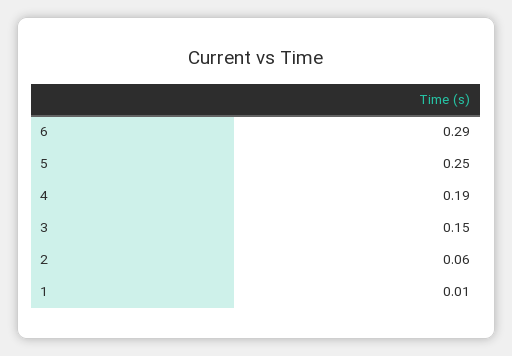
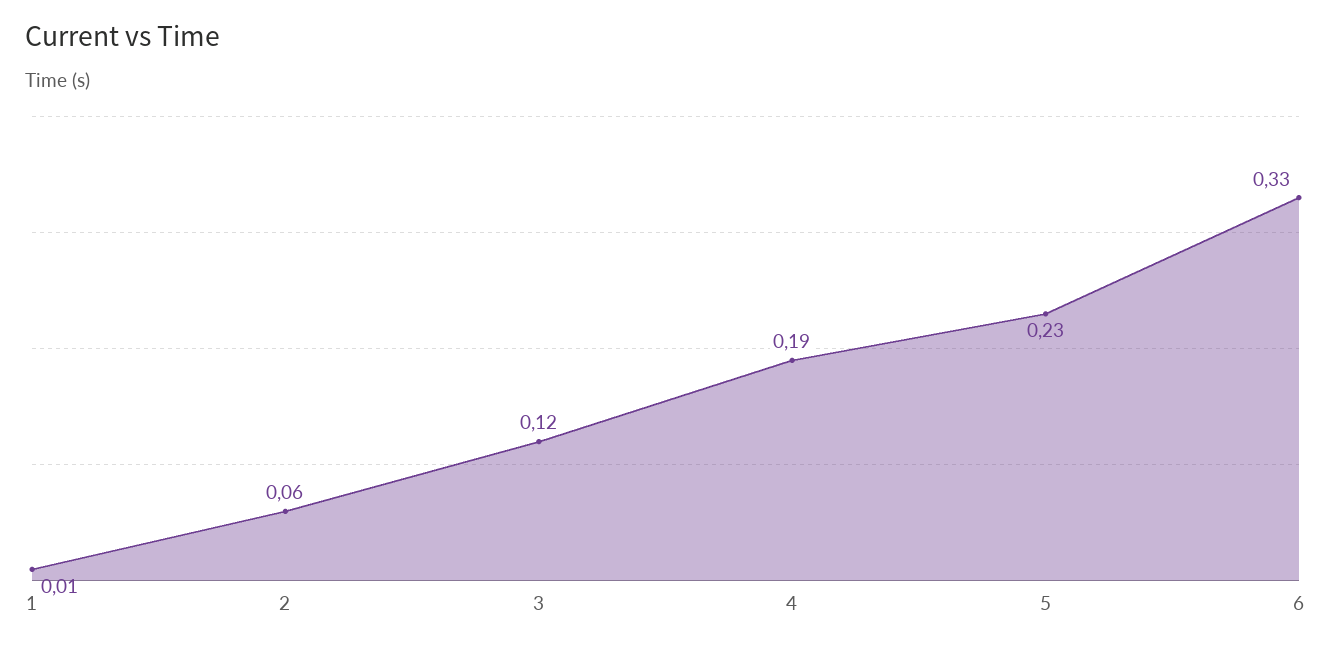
  {
-   "6": 0.29,
+   "6": 0.33,
-   "5": 0.25,
+   "5": 0.23,
    "4": 0.19,
-   "3": 0.15,
+   "3": 0.12,
    "2": 0.06,
    "1": 0.01
  }

